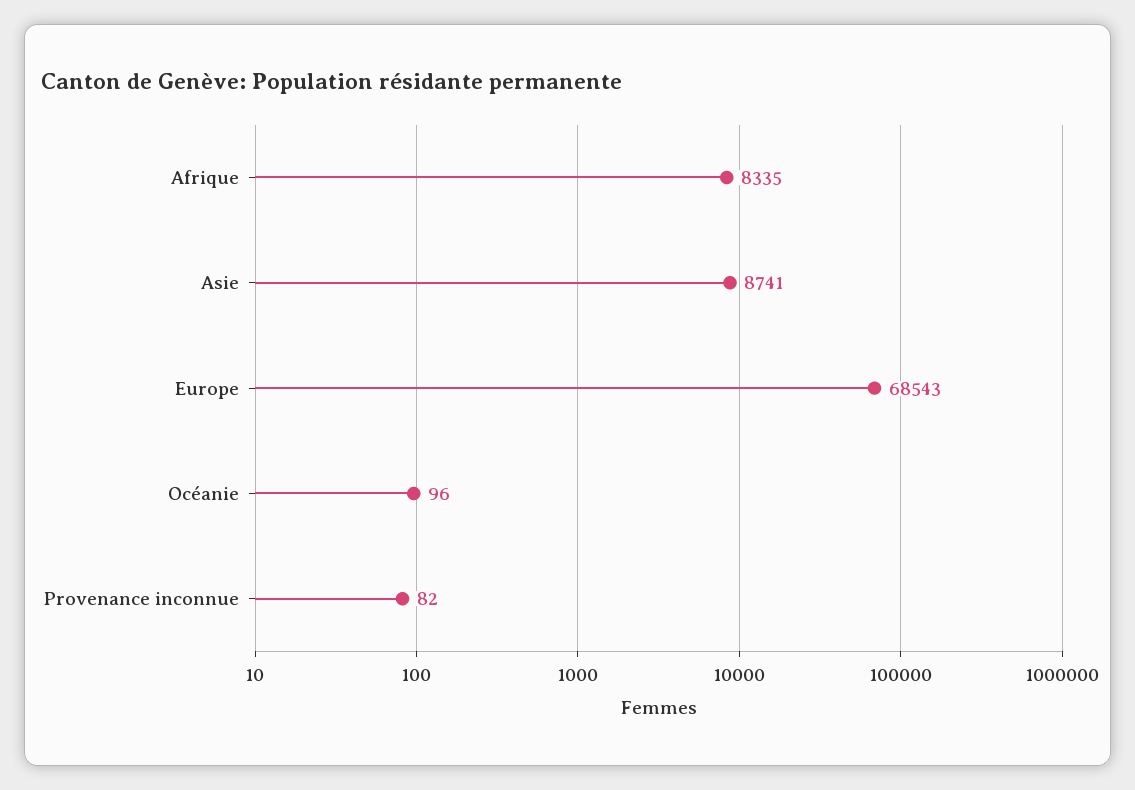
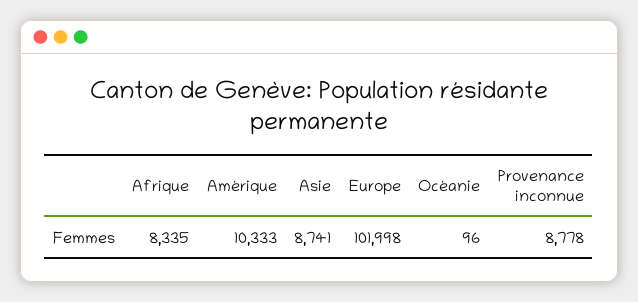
  {
    "Afrique": 8335,
    "Asie": 8741,
-   "Europe": 68543,
+   "Europe": 101998,
    "Océanie": 96,
-   "Provenance inconnue": 82
+   "Provenance inconnue": 8778,
+   "Amérique": 10333
  }

